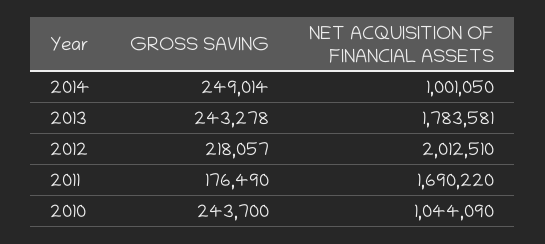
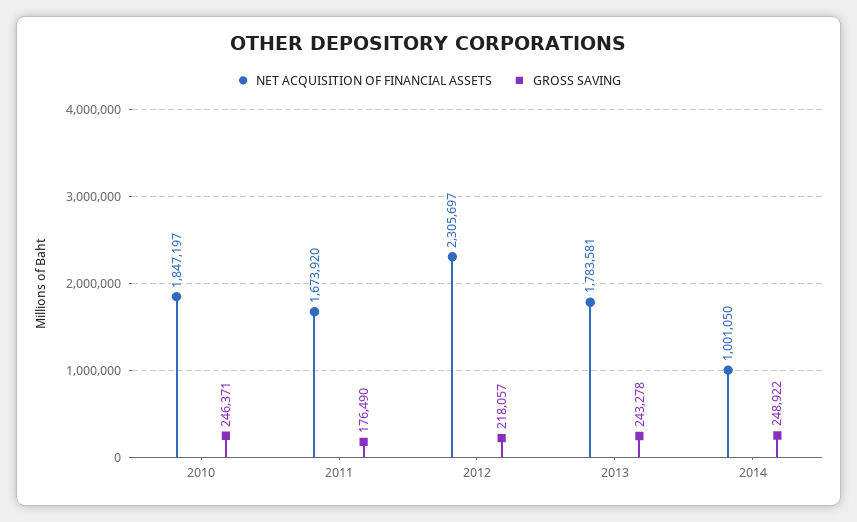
  {
    "GROSS SAVING": {
-     "2014": 249014,
+     "2014": 248922,
      "2013": 243278,
      "2012": 218057,
      "2011": 176490,
-     "2010": 243700
+     "2010": 246371
    },
    "NET ACQUISITION OF FINANCIAL ASSETS": {
      "2014": 1001050,
      "2013": 1783581,
-     "2012": 2012510,
+     "2012": 2305697,
-     "2011": 1690220,
+     "2011": 1673920,
-     "2010": 1044090
+     "2010": 1847197
    }
  }

